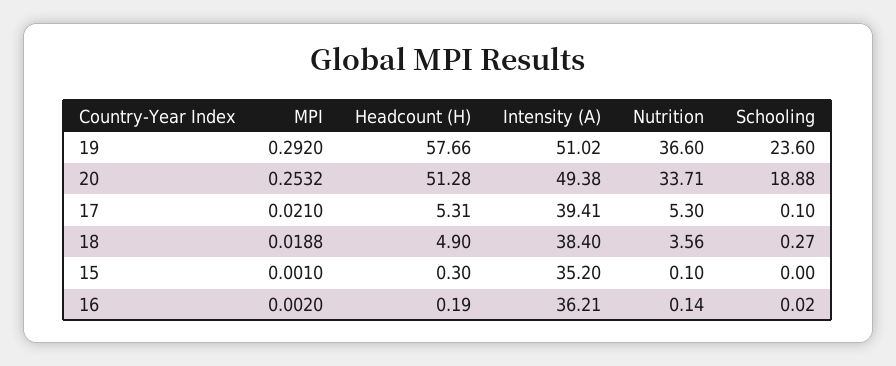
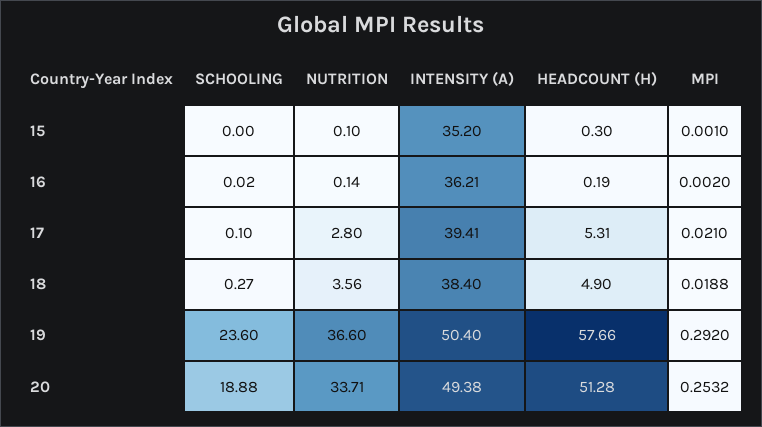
  {
    "MPI": {
      "19": 0.292,
      "20": 0.2532,
      "17": 0.021,
      "18": 0.0188,
      "15": 0.001,
      "16": 0.002
    },
    "Headcount (H)": {
      "19": 57.66,
      "20": 51.28,
      "17": 5.31,
      "18": 4.9,
      "15": 0.3,
      "16": 0.19
    },
    "Intensity (A)": {
-     "19": 51.02,
+     "19": 50.4,
      "20": 49.38,
      "17": 39.41,
      "18": 38.4,
      "15": 35.2,
      "16": 36.21
    },
    "Nutrition": {
      "19": 36.6,
      "20": 33.71,
-     "17": 5.3,
+     "17": 2.8,
      "18": 3.56,
      "15": 0.1,
      "16": 0.14
    },
    "Schooling": {
      "19": 23.6,
      "20": 18.88,
      "17": 0.1,
      "18": 0.27,
      "15": 0,
      "16": 0.02
    }
  }

